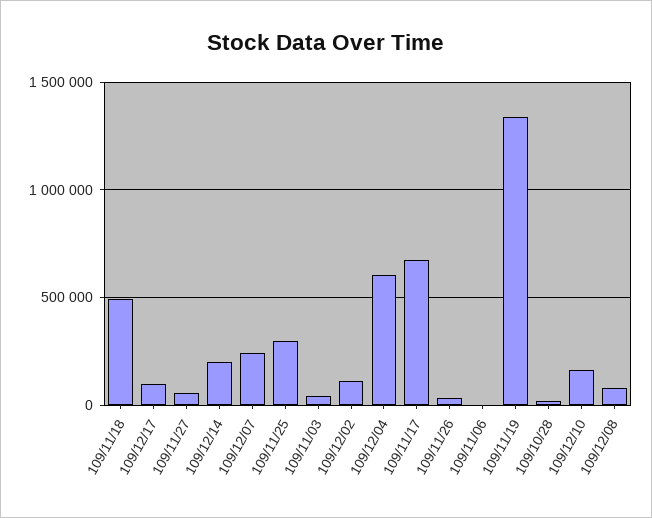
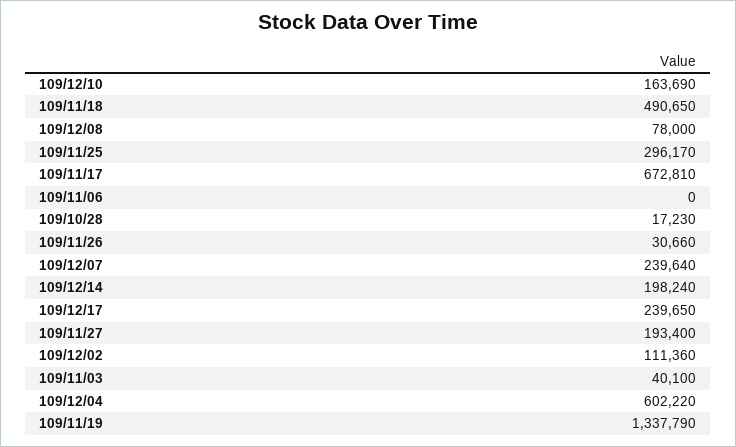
  {
    "109/11/18": 490650,
-   "109/12/17": 100000,
+   "109/12/17": 239650,
-   "109/11/27": 50000,
+   "109/11/27": 193400,
    "109/12/14": 198240,
    "109/12/07": 239640,
    "109/11/25": 296170,
    "109/11/03": 40100,
    "109/12/02": 111360,
    "109/12/04": 602220,
    "109/11/17": 672810,
    "109/11/26": 30660,
    "109/11/06": 0,
    "109/11/19": 1337790,
    "109/10/28": 17230,
    "109/12/10": 163690,
    "109/12/08": 78000
  }

